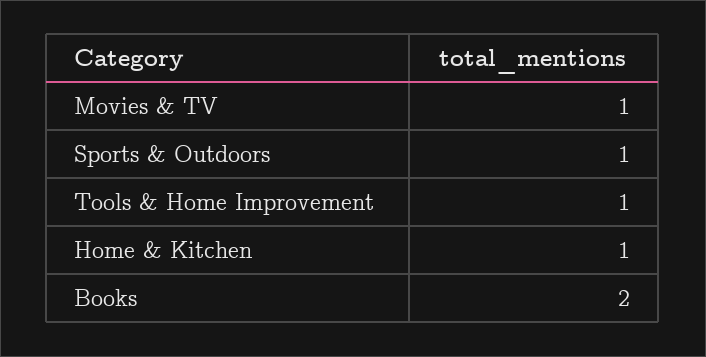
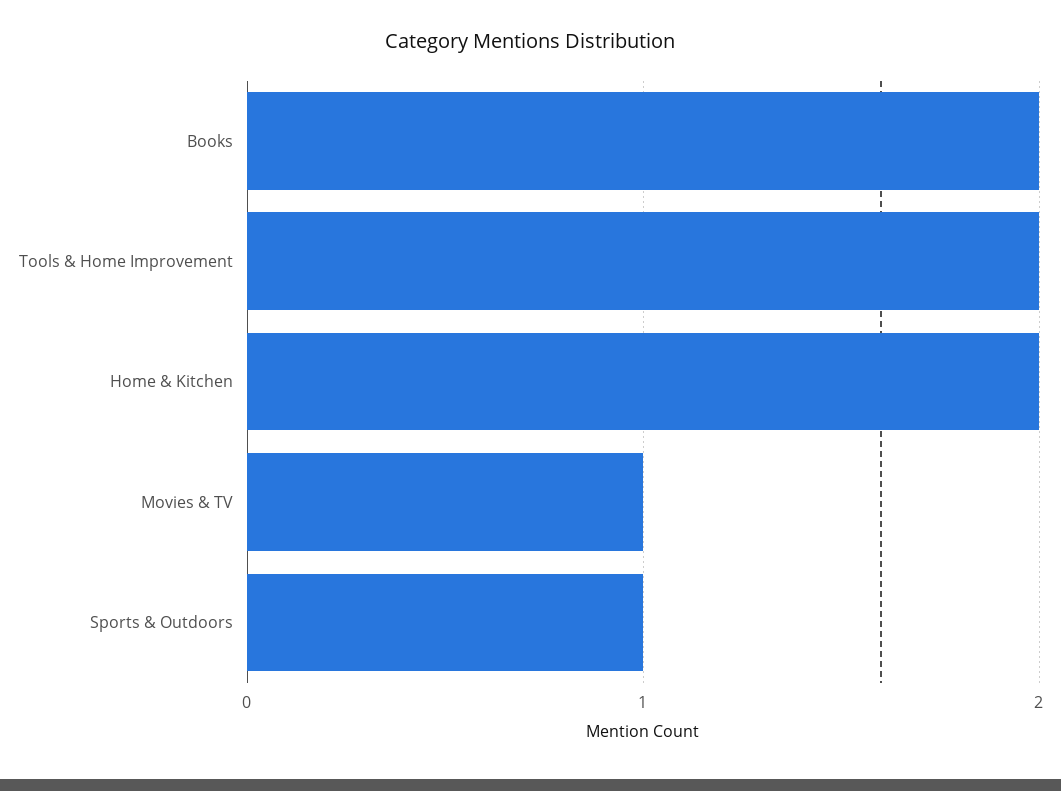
  {
    "Movies & TV": 1,
    "Sports & Outdoors": 1,
-   "Tools & Home Improvement": 1,
+   "Tools & Home Improvement": 2,
-   "Home & Kitchen": 1,
+   "Home & Kitchen": 2,
    "Books": 2
  }

